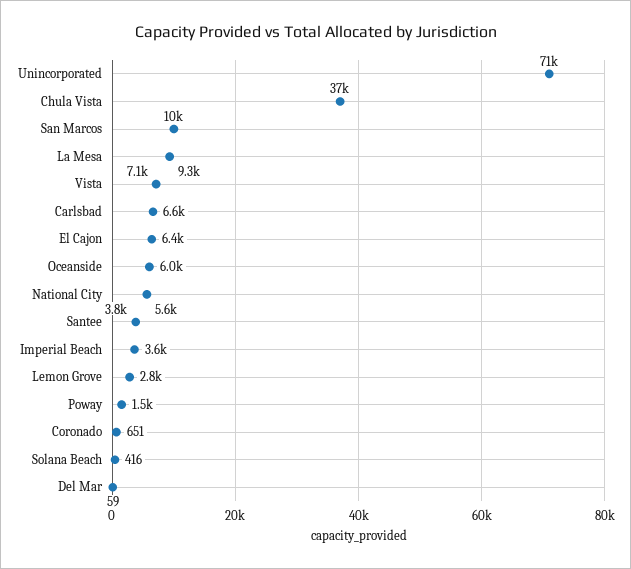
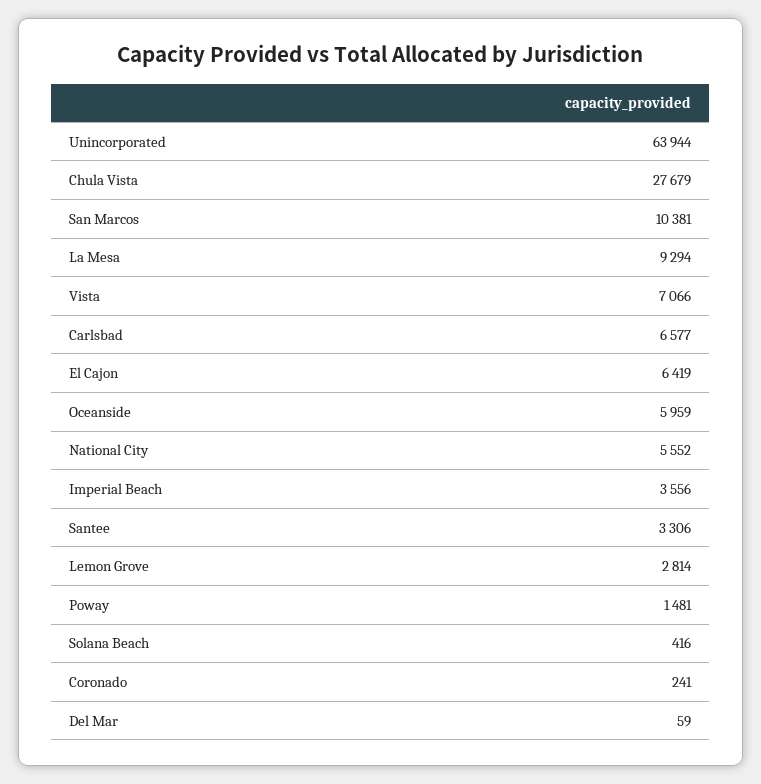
  {
-   "Unincorporated": 71000,
+   "Unincorporated": 63944,
-   "Chula Vista": 37000,
+   "Chula Vista": 27679,
    "San Marcos": 10381,
    "La Mesa": 9294,
    "Vista": 7066,
    "Carlsbad": 6577,
    "El Cajon": 6419,
    "Oceanside": 5959,
    "National City": 5552,
-   "Santee": 3800,
+   "Santee": 3306,
    "Imperial Beach": 3556,
    "Lemon Grove": 2814,
    "Poway": 1481,
-   "Coronado": 651,
+   "Coronado": 241,
    "Solana Beach": 416,
    "Del Mar": 59
  }

